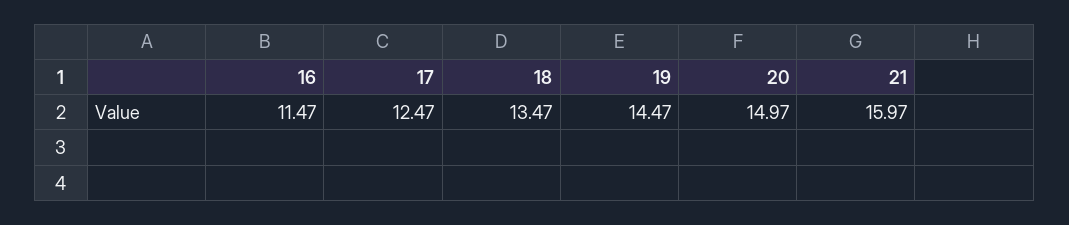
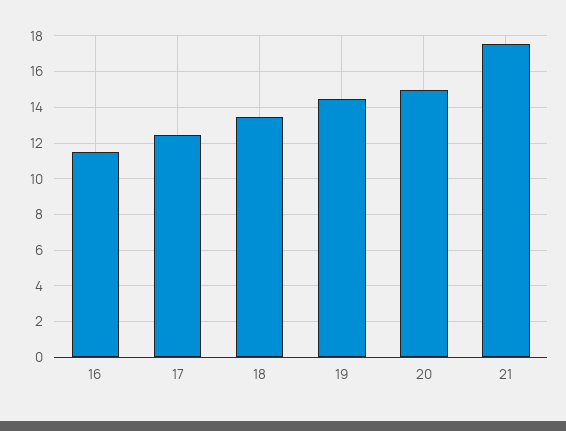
  {
    "16": 11.47,
    "17": 12.47,
    "18": 13.47,
    "19": 14.47,
    "20": 14.97,
-   "21": 15.97
+   "21": 17.5
  }

